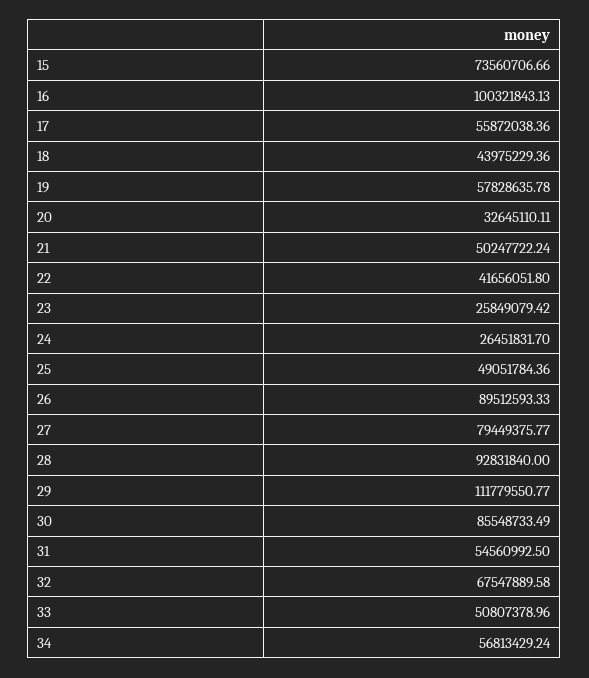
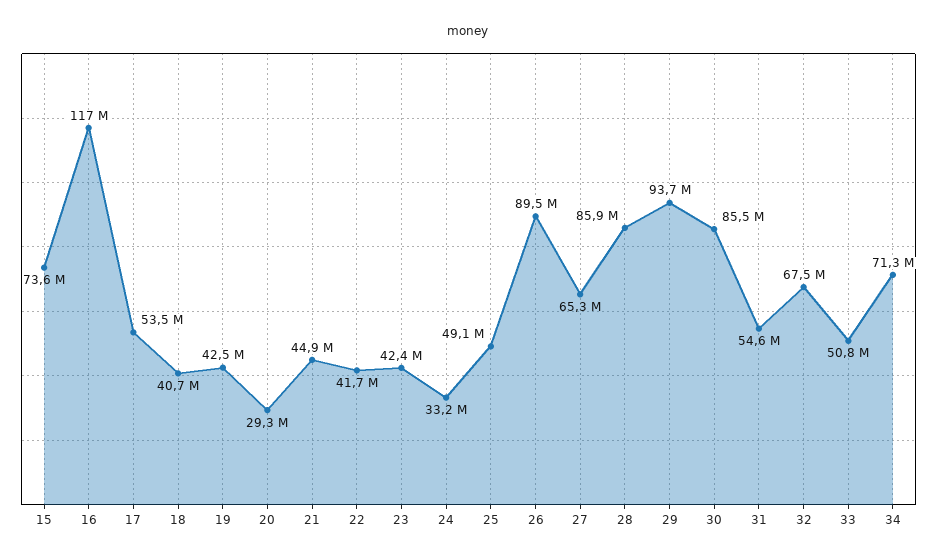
  {
    "15": 73560706.66,
-   "16": 100321843.13,
+   "16": 117000000,
-   "17": 55872038.36,
+   "17": 53500000,
-   "18": 43975229.36,
+   "18": 40700000,
-   "19": 57828635.78,
+   "19": 42500000,
-   "20": 32645110.11,
+   "20": 29300000,
-   "21": 50247722.24,
+   "21": 44900000,
    "22": 41656051.8,
-   "23": 25849079.42,
+   "23": 42400000,
-   "24": 26451831.7,
+   "24": 33200000,
    "25": 49051784.36,
    "26": 89512593.33,
-   "27": 79449375.77,
+   "27": 65300000,
-   "28": 92831840,
+   "28": 85900000,
-   "29": 111779550.77,
+   "29": 93700000,
    "30": 85548733.49,
    "31": 54560992.5,
    "32": 67547889.58,
    "33": 50807378.96,
-   "34": 56813429.24
+   "34": 71300000
  }

